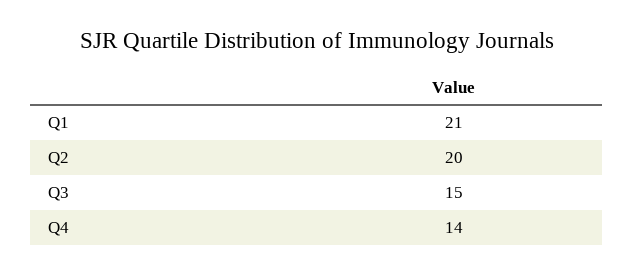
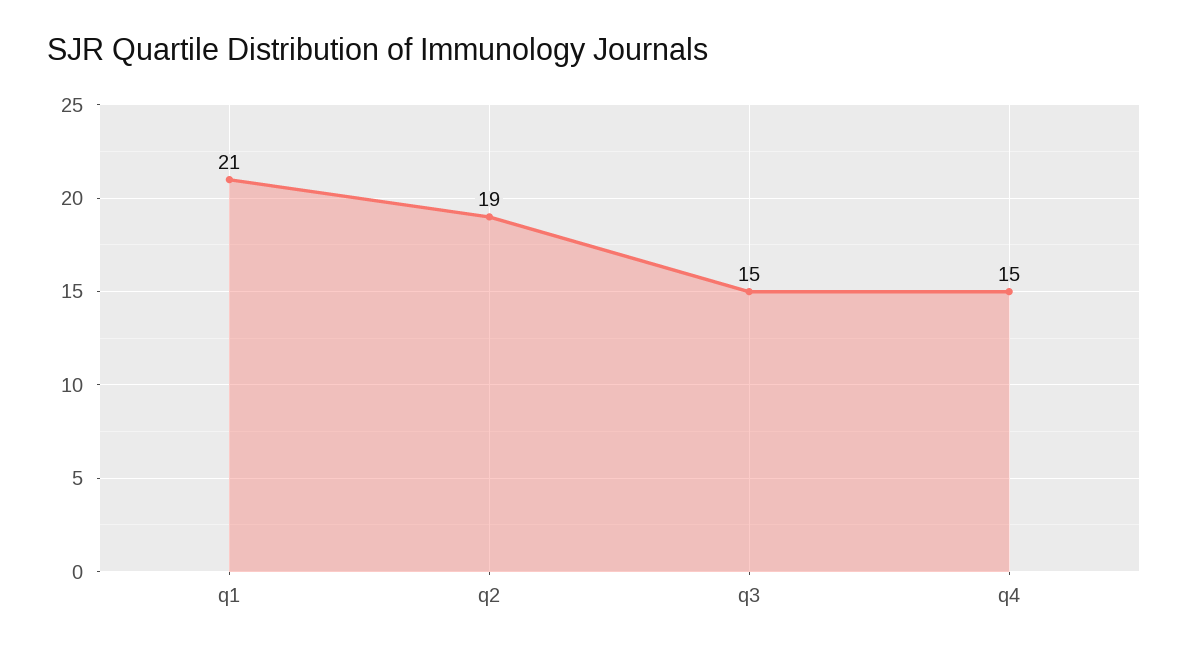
  {
    "Q1": 21,
-   "Q2": 20,
+   "Q2": 19,
    "Q3": 15,
-   "Q4": 14
+   "Q4": 15
  }

